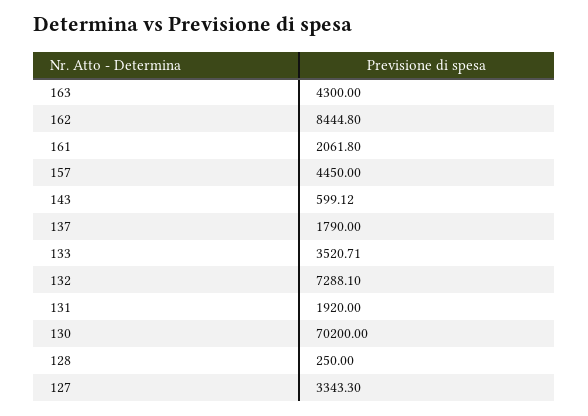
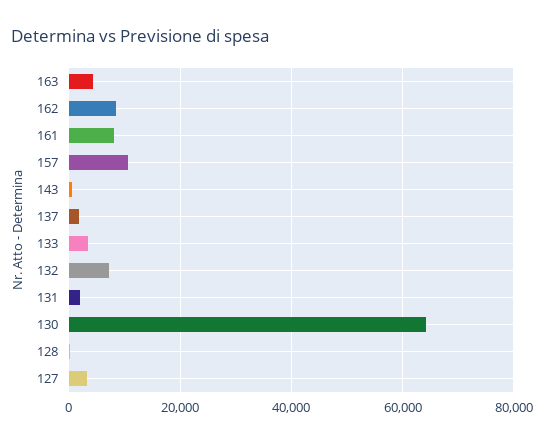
  {
    "163": 4300,
    "162": 8444.8,
-   "161": 2061.8,
+   "161": 8000,
-   "157": 4450,
+   "157": 10000,
    "143": 599.12,
    "137": 1790,
    "133": 3520.71,
    "132": 7288.1,
    "131": 1920,
-   "130": 70200,
+   "130": 64000,
    "128": 250,
    "127": 3343.3
  }

